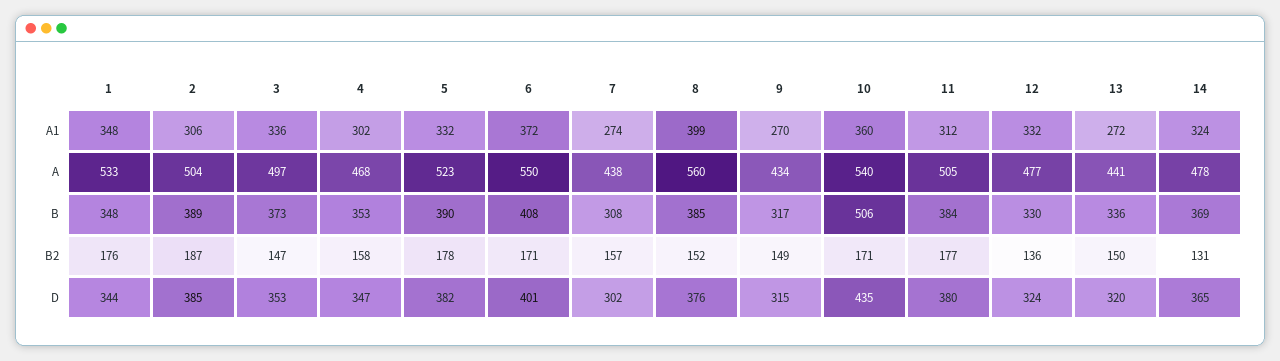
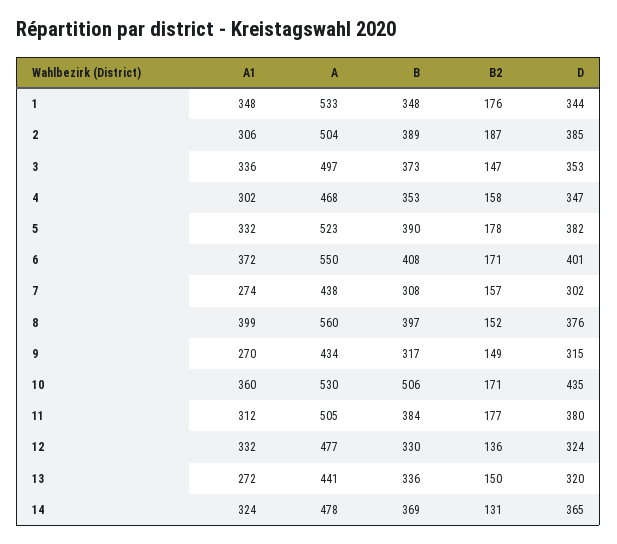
  {
    "1": {
      "A1": 348,
      "A": 533,
      "B": 348,
      "B2": 176,
      "D": 344
    },
    "2": {
      "A1": 306,
      "A": 504,
      "B": 389,
      "B2": 187,
      "D": 385
    },
    "3": {
      "A1": 336,
      "A": 497,
      "B": 373,
      "B2": 147,
      "D": 353
    },
    "4": {
      "A1": 302,
      "A": 468,
      "B": 353,
      "B2": 158,
      "D": 347
    },
    "5": {
      "A1": 332,
      "A": 523,
      "B": 390,
      "B2": 178,
      "D": 382
    },
    "6": {
      "A1": 372,
      "A": 550,
      "B": 408,
      "B2": 171,
      "D": 401
    },
    "7": {
      "A1": 274,
      "A": 438,
      "B": 308,
      "B2": 157,
      "D": 302
    },
    "8": {
      "A1": 399,
      "A": 560,
-     "B": 385,
+     "B": 397,
      "B2": 152,
      "D": 376
    },
    "9": {
      "A1": 270,
      "A": 434,
      "B": 317,
      "B2": 149,
      "D": 315
    },
    "10": {
      "A1": 360,
-     "A": 540,
+     "A": 530,
      "B": 506,
      "B2": 171,
      "D": 435
    },
    "11": {
      "A1": 312,
      "A": 505,
      "B": 384,
      "B2": 177,
      "D": 380
    },
    "12": {
      "A1": 332,
      "A": 477,
      "B": 330,
      "B2": 136,
      "D": 324
    },
    "13": {
      "A1": 272,
      "A": 441,
      "B": 336,
      "B2": 150,
      "D": 320
    },
    "14": {
      "A1": 324,
      "A": 478,
      "B": 369,
      "B2": 131,
      "D": 365
    }
  }

